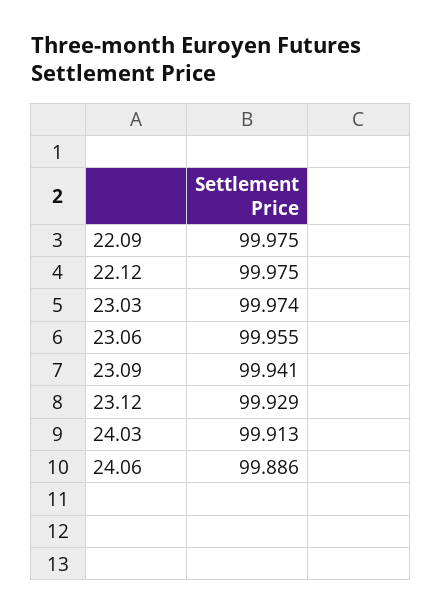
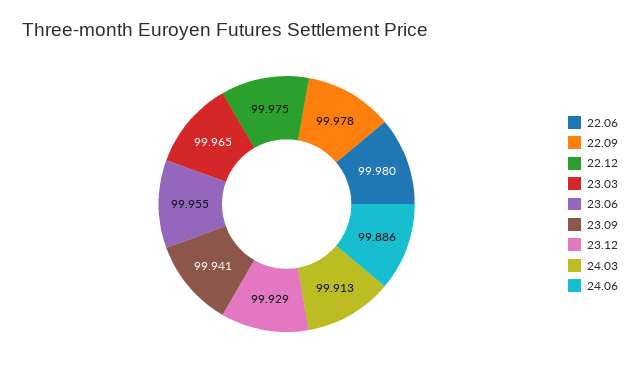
  {
-   "22.09": 99.975,
+   "22.09": 99.978,
    "22.12": 99.975,
-   "23.03": 99.974,
+   "23.03": 99.965,
    "23.06": 99.955,
    "23.09": 99.941,
    "23.12": 99.929,
    "24.03": 99.913,
-   "24.06": 99.886
+   "24.06": 99.886,
+   "22.06": 99.98
  }

